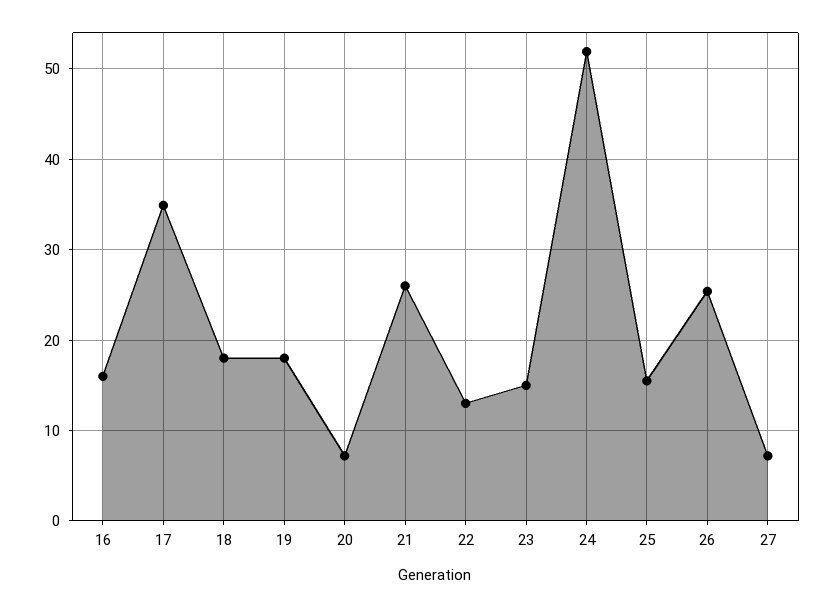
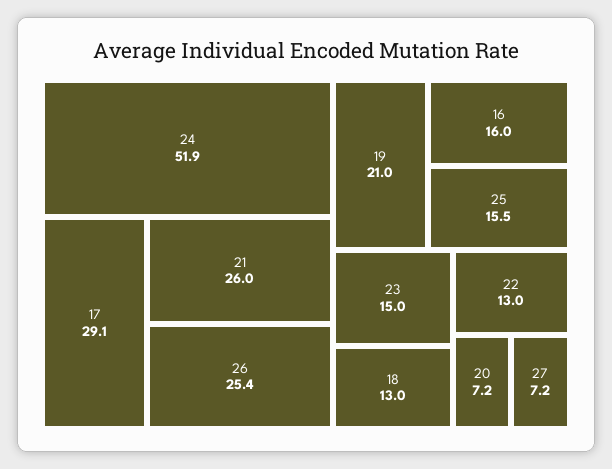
  {
    "16": 16,
-   "17": 35,
+   "17": 29.1,
-   "18": 18,
+   "18": 13,
-   "19": 18,
+   "19": 21,
    "20": 7.2,
    "21": 26,
    "22": 13,
    "23": 15,
    "24": 51.9,
    "25": 15.5,
    "26": 25.4,
    "27": 7.2
  }

